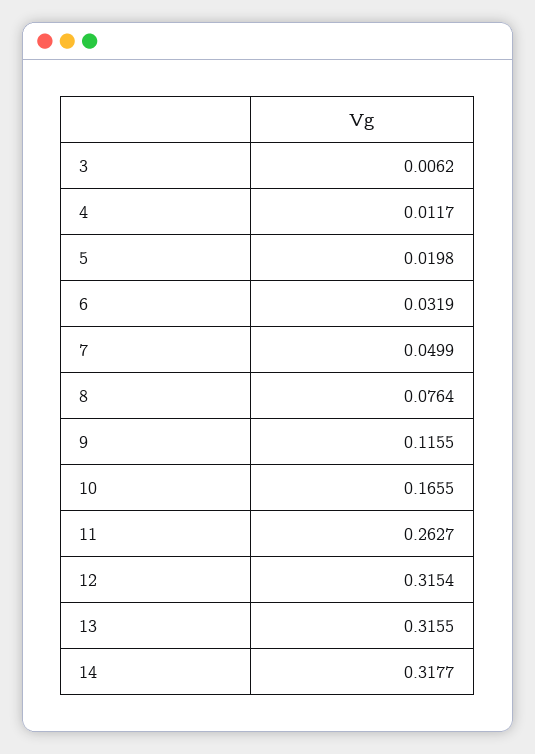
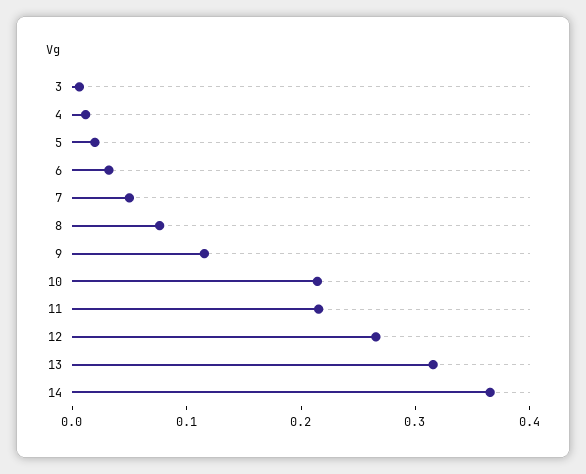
  {
    "3": 0.0062,
    "4": 0.0117,
    "5": 0.0198,
    "6": 0.0319,
    "7": 0.0499,
    "8": 0.0764,
    "9": 0.1155,
-   "10": 0.1655,
+   "10": 0.22,
-   "11": 0.2627,
+   "11": 0.22,
-   "12": 0.3154,
+   "12": 0.26,
    "13": 0.3155,
-   "14": 0.3177
+   "14": 0.36
  }

